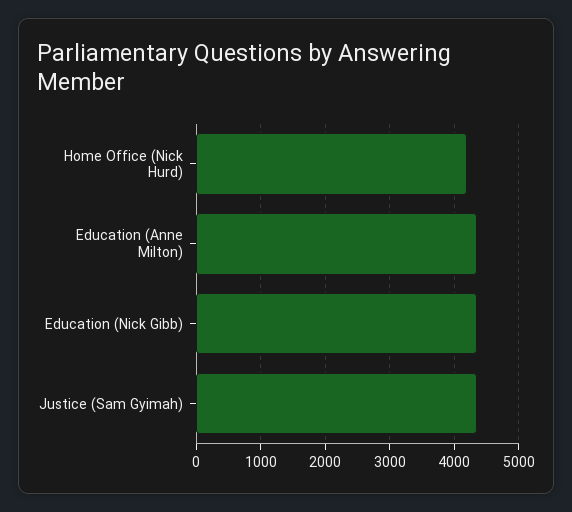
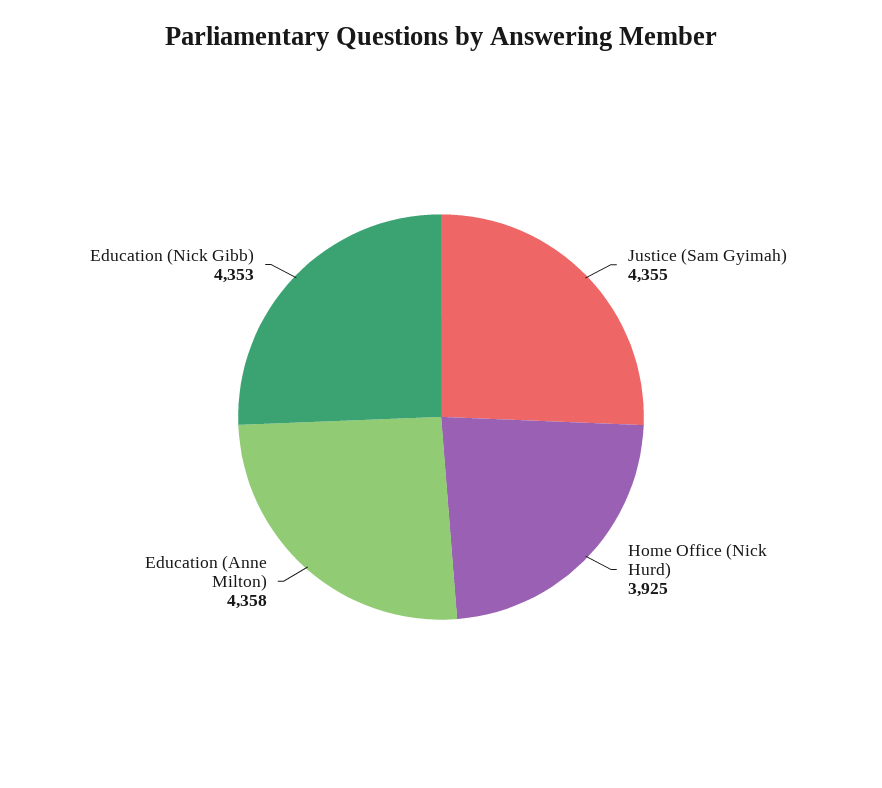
  {
-   "Home Office (Nick Hurd)": 4200,
+   "Home Office (Nick Hurd)": 3925,
    "Education (Anne Milton)": 4358,
    "Education (Nick Gibb)": 4353,
    "Justice (Sam Gyimah)": 4355
  }

